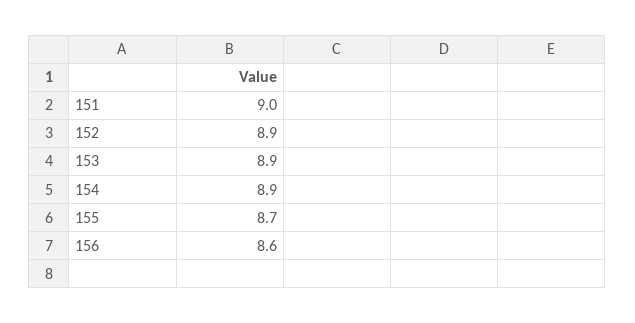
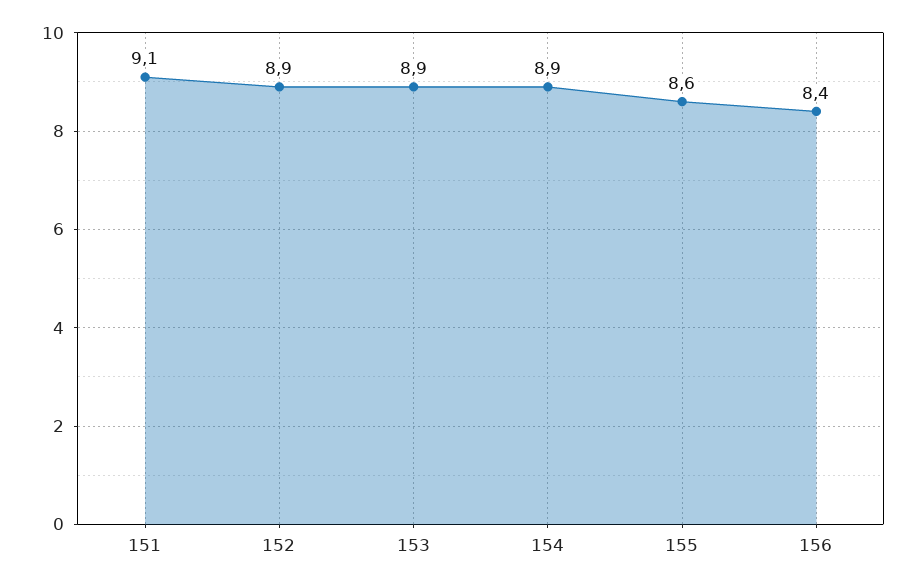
  {
-   "151": 9,
+   "151": 9.1,
    "152": 8.9,
    "153": 8.9,
    "154": 8.9,
-   "155": 8.7,
+   "155": 8.6,
-   "156": 8.6
+   "156": 8.4
  }

